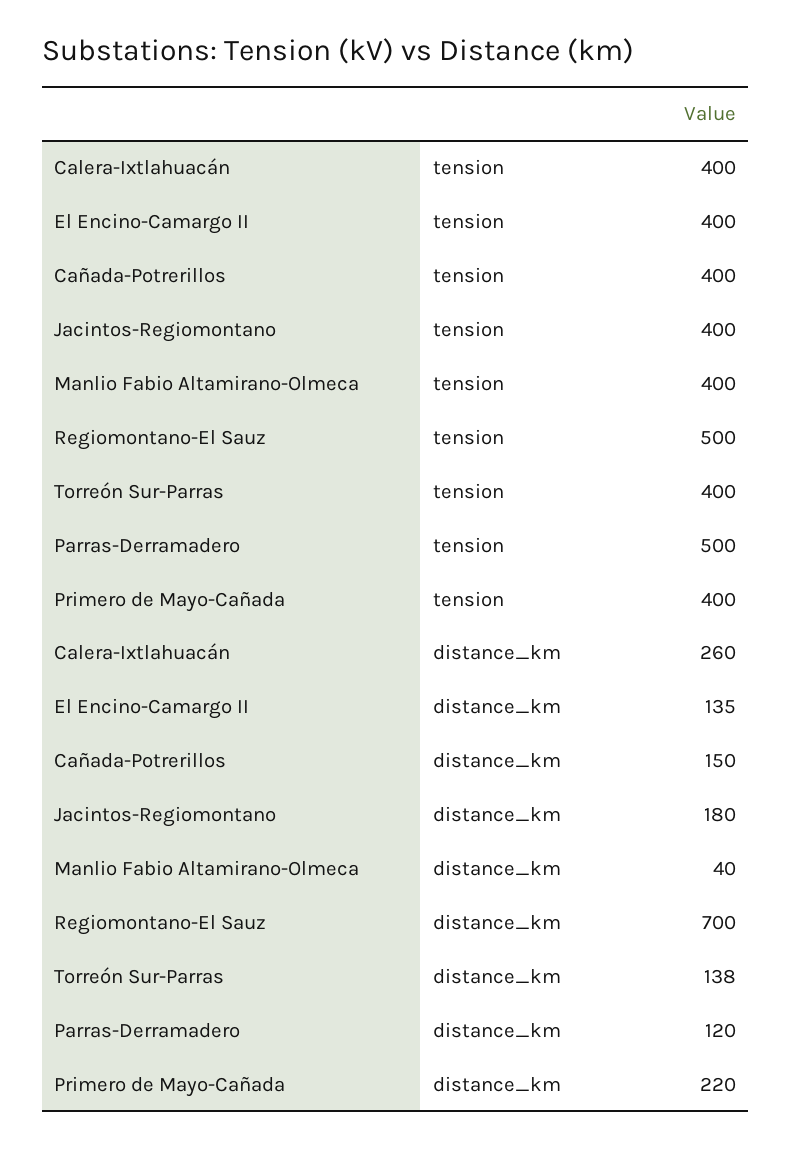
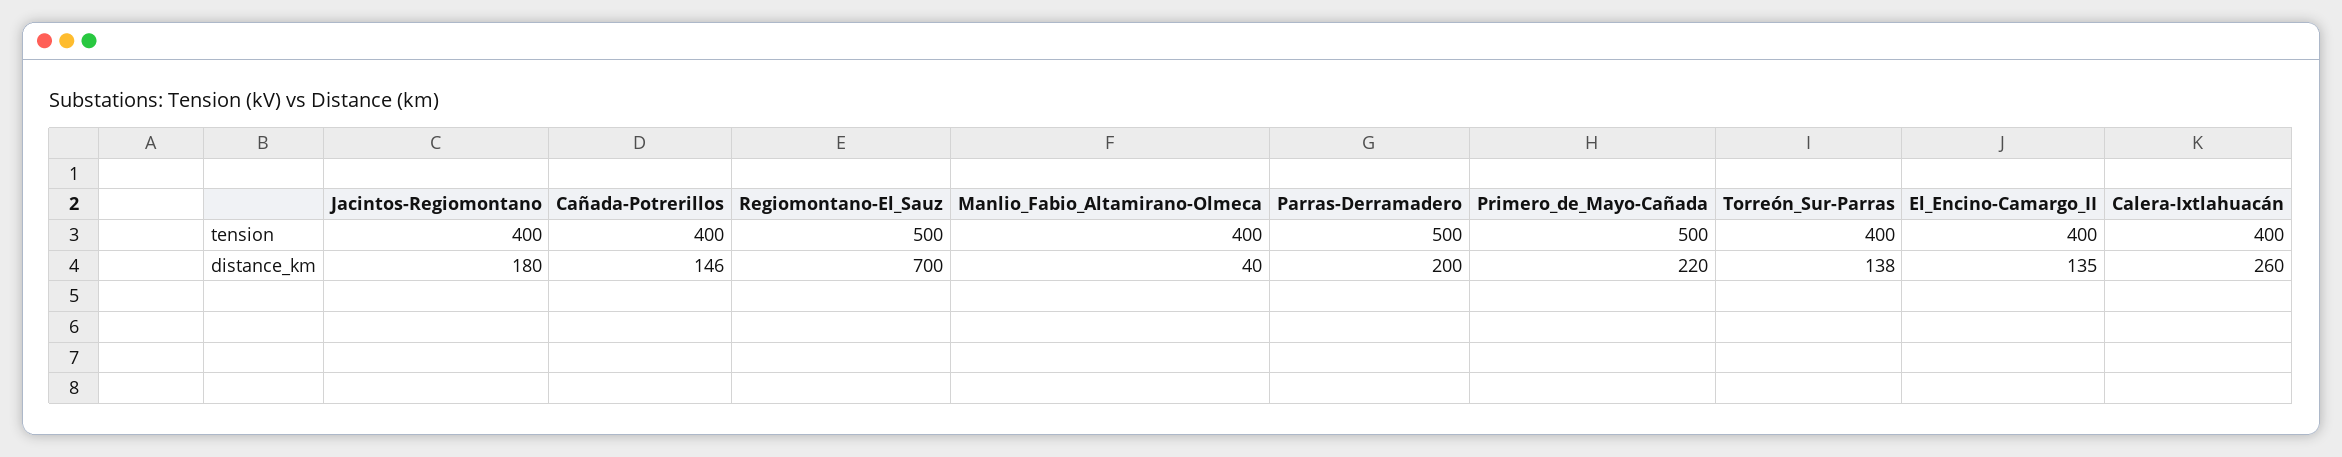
  {
    "Calera-Ixtlahuacán": {
      "tension": 400,
      "distance_km": 260
    },
    "El Encino-Camargo II": {
      "tension": 400,
      "distance_km": 135
    },
    "Cañada-Potrerillos": {
      "tension": 400,
-     "distance_km": 150
+     "distance_km": 146
    },
    "Jacintos-Regiomontano": {
      "tension": 400,
      "distance_km": 180
    },
    "Manlio Fabio Altamirano-Olmeca": {
      "tension": 400,
      "distance_km": 40
    },
    "Regiomontano-El Sauz": {
      "tension": 500,
      "distance_km": 700
    },
    "Torreón Sur-Parras": {
      "tension": 400,
      "distance_km": 138
    },
    "Parras-Derramadero": {
      "tension": 500,
-     "distance_km": 120
+     "distance_km": 200
    },
    "Primero de Mayo-Cañada": {
-     "tension": 400,
+     "tension": 500,
      "distance_km": 220
    }
  }

